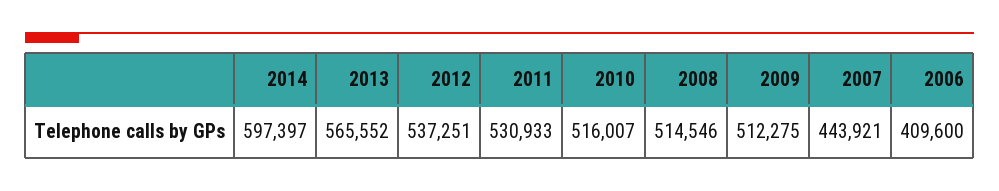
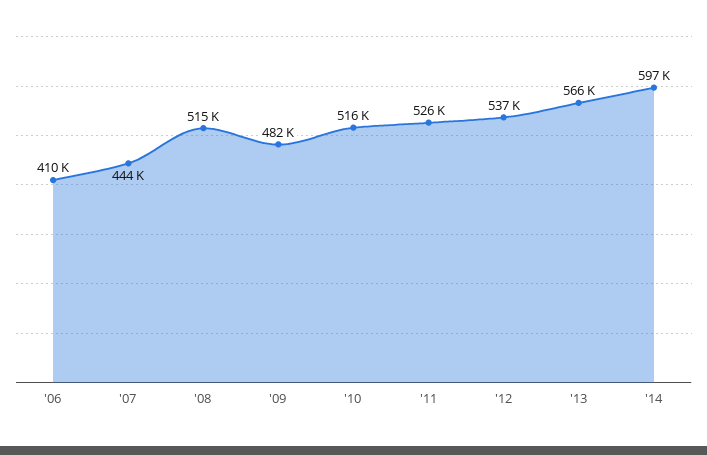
  {
    "2014": 597397,
    "2013": 565552,
    "2012": 537251,
-   "2011": 530933,
+   "2011": 526000,
    "2010": 516007,
    "2008": 514546,
-   "2009": 512275,
+   "2009": 482000,
    "2007": 443921,
    "2006": 409600
  }

